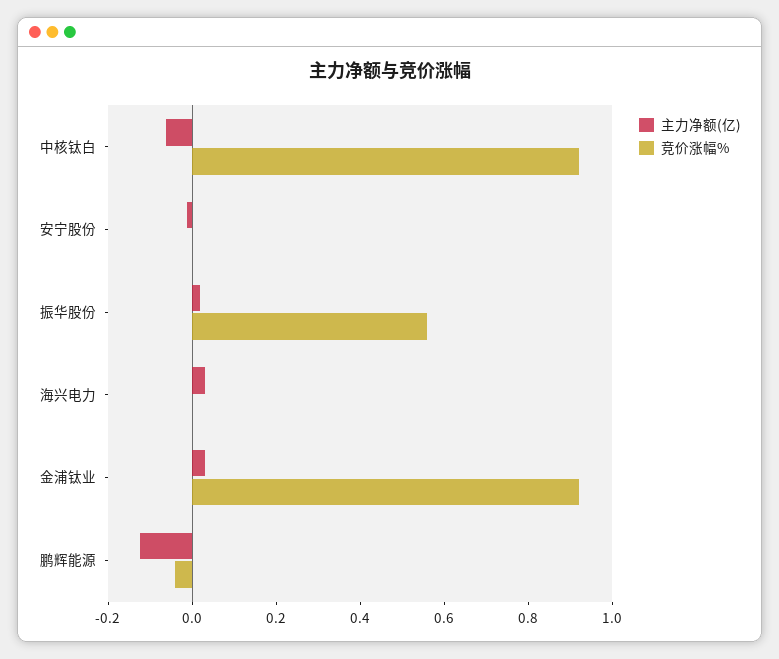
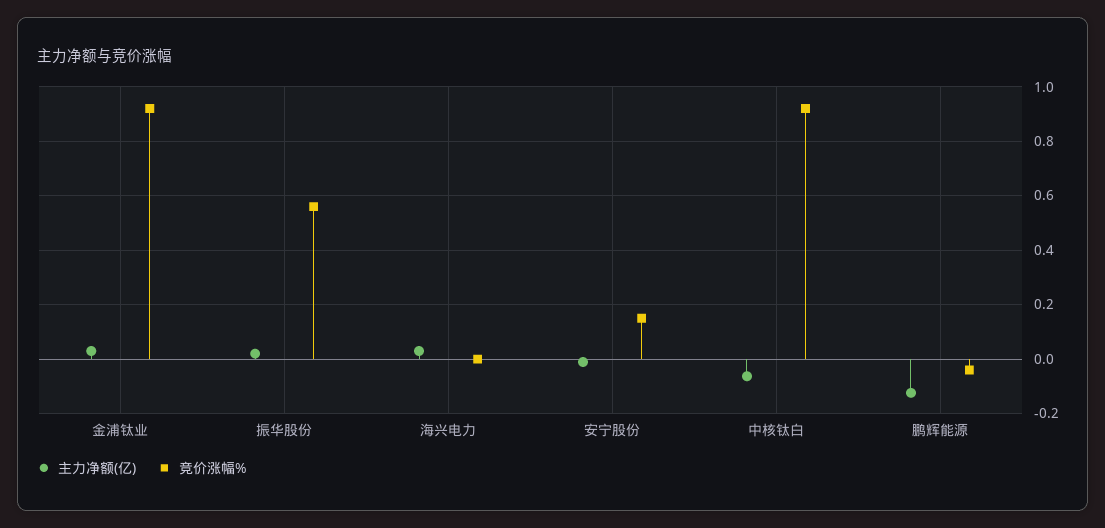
  {
    "主力净额(亿)": {
      "中核钛白": -0.075,
      "安宁股份": 0,
      "振华股份": 0.025,
      "海兴电力": 0.025,
      "金浦钛业": 0.025,
      "鹏辉能源": -0.125
    },
    "竞价涨幅%": {
      "中核钛白": 0.925,
-     "安宁股份": 0,
+     "安宁股份": 0.15,
      "振华股份": 0.55,
      "海兴电力": 0,
      "金浦钛业": 0.925,
      "鹏辉能源": -0.05
    }
  }

